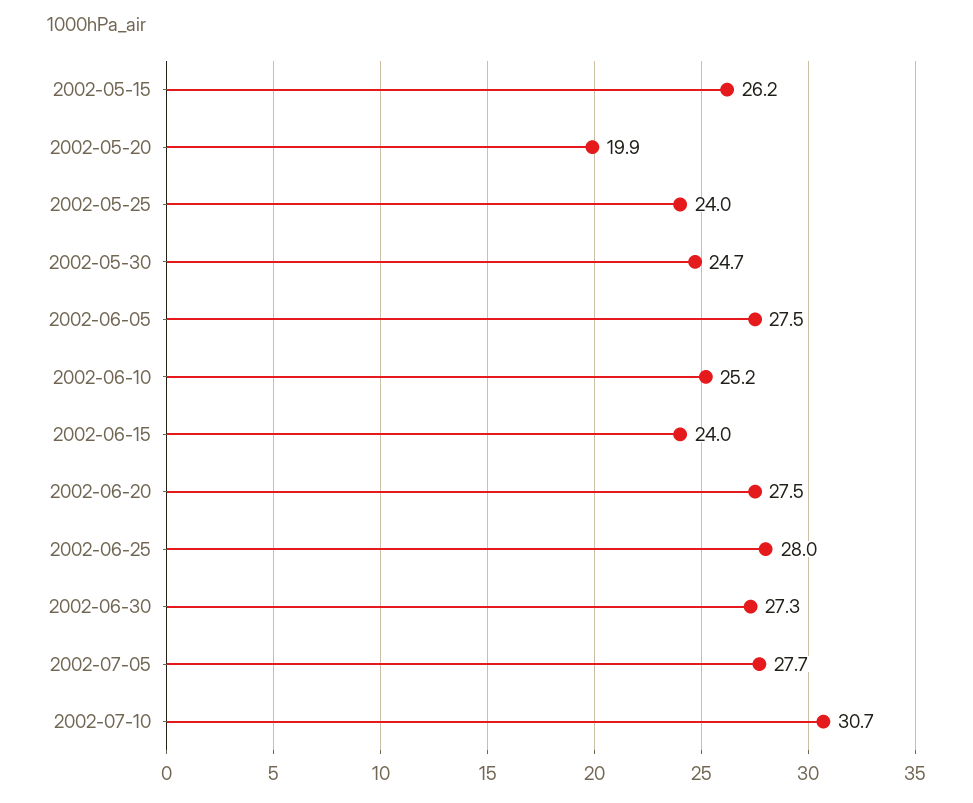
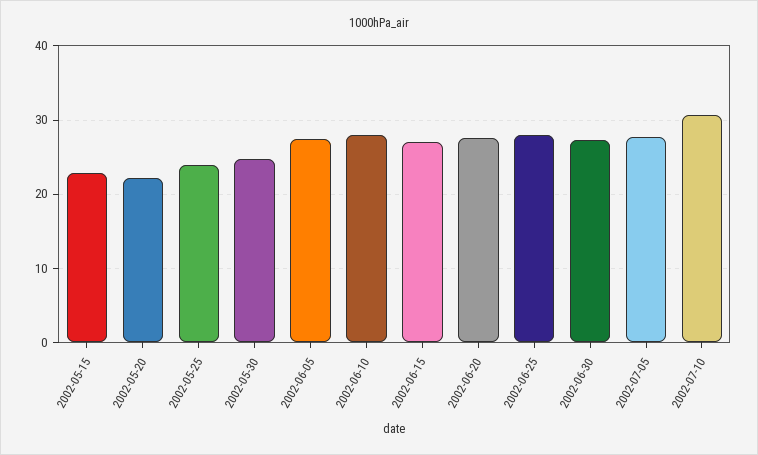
  {
-   "2002-05-15": 26.2,
+   "2002-05-15": 23,
-   "2002-05-20": 19.9,
+   "2002-05-20": 22,
    "2002-05-25": 24,
    "2002-05-30": 24.7,
    "2002-06-05": 27.5,
-   "2002-06-10": 25.2,
+   "2002-06-10": 28,
-   "2002-06-15": 24,
+   "2002-06-15": 27,
    "2002-06-20": 27.5,
    "2002-06-25": 28,
    "2002-06-30": 27.3,
    "2002-07-05": 27.7,
    "2002-07-10": 30.7
  }

